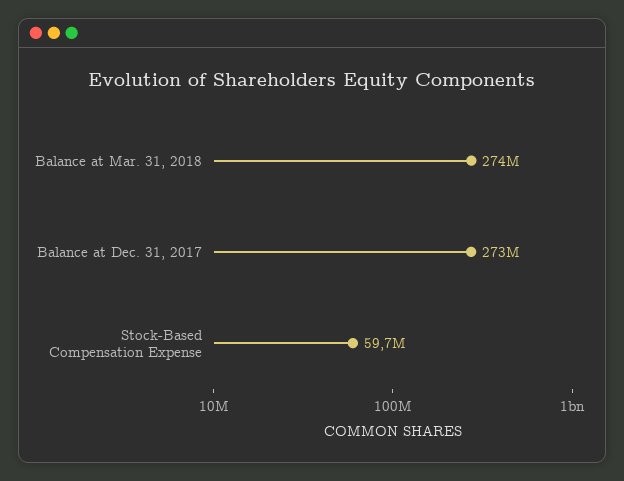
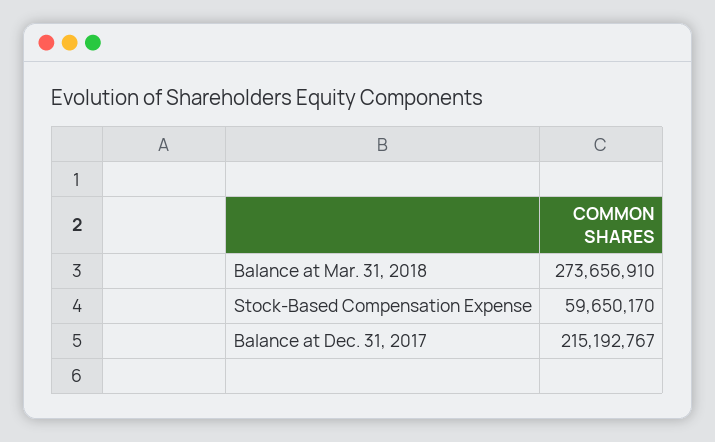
  {
    "Balance at Mar. 31, 2018": 273656910,
-   "Balance at Dec. 31, 2017": 273000000,
+   "Balance at Dec. 31, 2017": 215192767,
    "Stock-Based Compensation Expense": 59650170
  }

